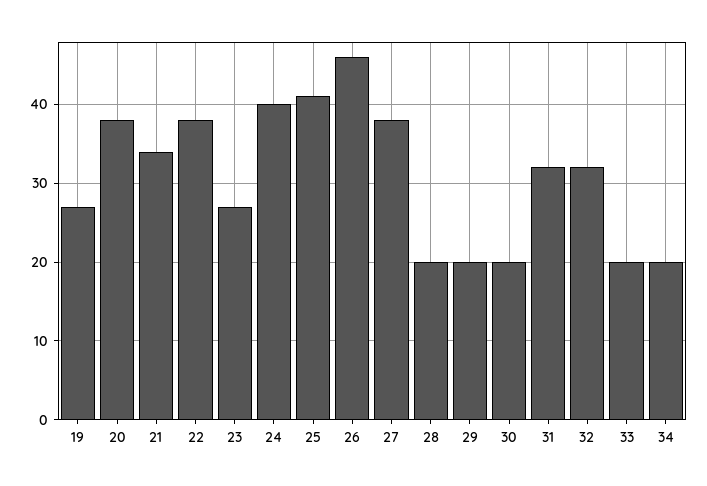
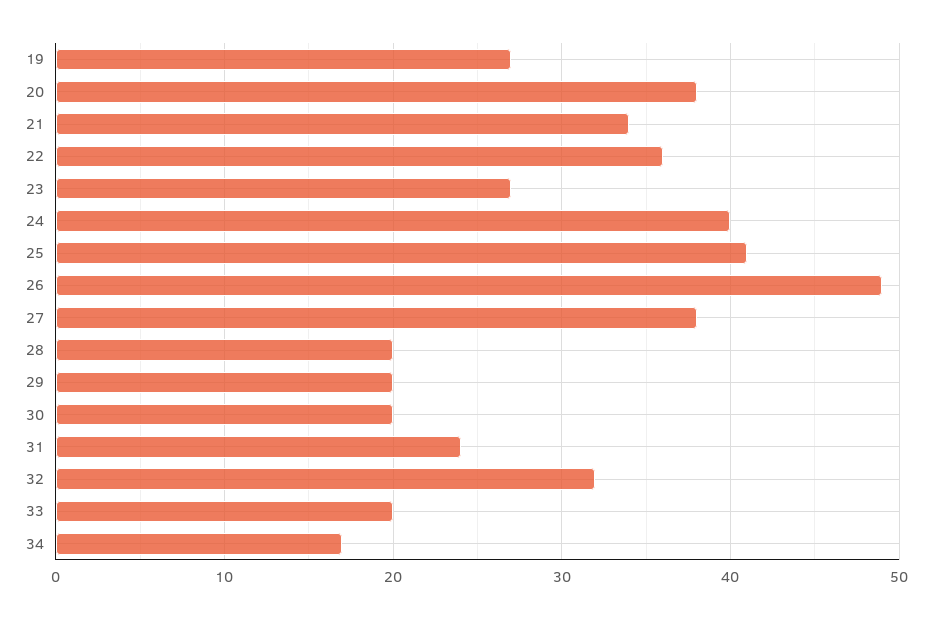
  {
    "19": 27,
    "20": 38,
    "21": 34,
-   "22": 38,
+   "22": 36,
    "23": 27,
    "24": 40,
    "25": 41,
-   "26": 46,
+   "26": 49,
    "27": 38,
    "28": 20,
    "29": 20,
    "30": 20,
-   "31": 32,
+   "31": 24,
    "32": 32,
    "33": 20,
-   "34": 20
+   "34": 17
  }

